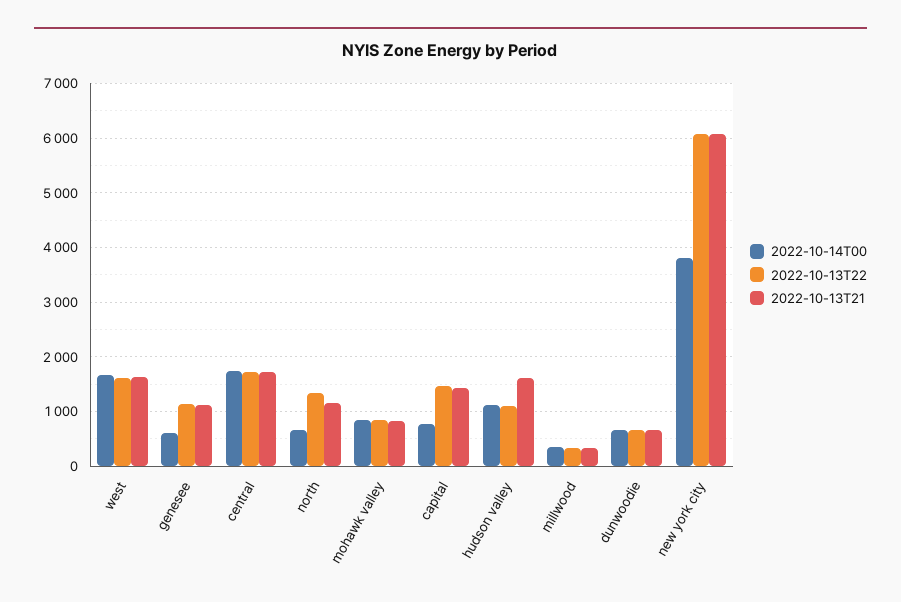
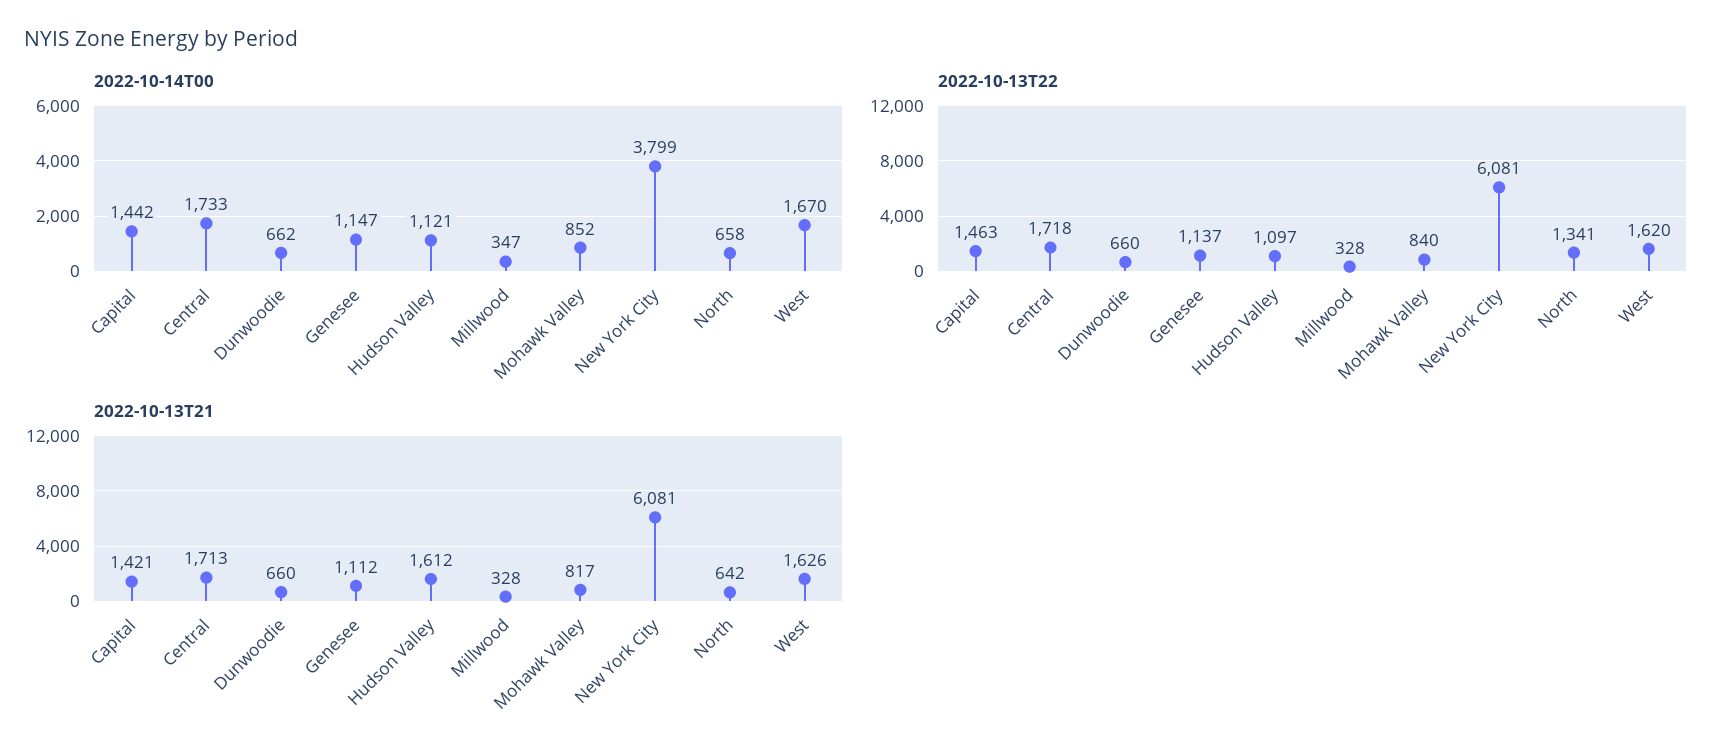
  {
    "2022-10-14T00": {
      "west": 1670,
-     "genesee": 600,
+     "genesee": 1147,
      "central": 1733,
      "north": 658,
      "mohawk valley": 852,
-     "capital": 800,
+     "capital": 1442,
      "hudson valley": 1121,
      "millwood": 347,
      "dunwoodie": 662,
      "new york city": 3799
    },
    "2022-10-13T22": {
      "west": 1620,
      "genesee": 1137,
      "central": 1718,
      "north": 1341,
      "mohawk valley": 840,
      "capital": 1463,
      "hudson valley": 1097,
      "millwood": 328,
      "dunwoodie": 660,
      "new york city": 6081
    },
    "2022-10-13T21": {
      "west": 1626,
      "genesee": 1112,
      "central": 1713,
-     "north": 1200,
+     "north": 642,
      "mohawk valley": 817,
      "capital": 1421,
      "hudson valley": 1612,
      "millwood": 328,
      "dunwoodie": 660,
      "new york city": 6081
    }
  }

